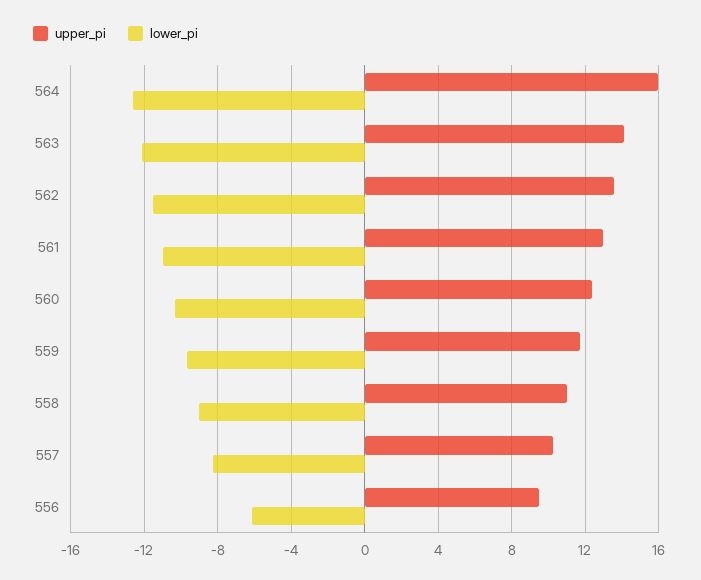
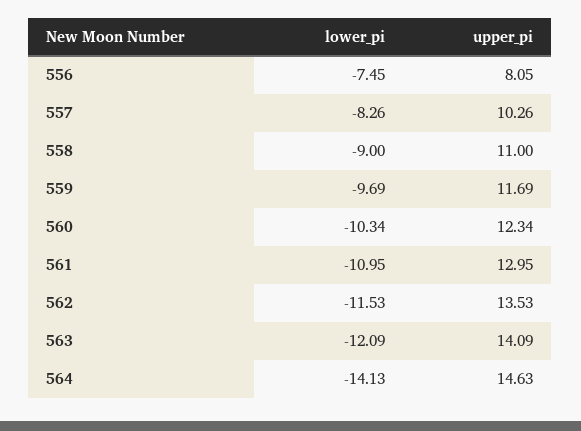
  {
    "upper_pi": {
-     "564": 16,
+     "564": 14.63,
      "563": 14.09,
      "562": 13.53,
      "561": 12.95,
      "560": 12.34,
      "559": 11.69,
      "558": 11,
      "557": 10.26,
-     "556": 9.5
+     "556": 8.05
    },
    "lower_pi": {
-     "564": -12.5,
+     "564": -14.13,
      "563": -12.09,
      "562": -11.53,
      "561": -10.95,
      "560": -10.34,
      "559": -9.69,
      "558": -9,
      "557": -8.26,
-     "556": -6
+     "556": -7.45
    }
  }

